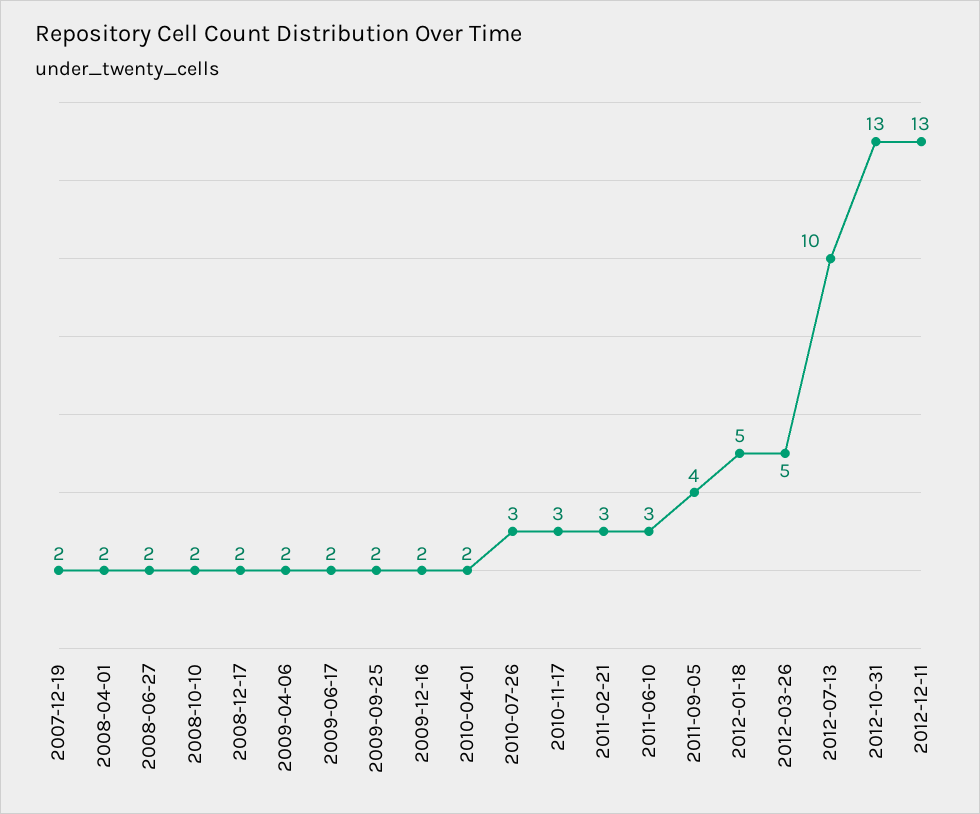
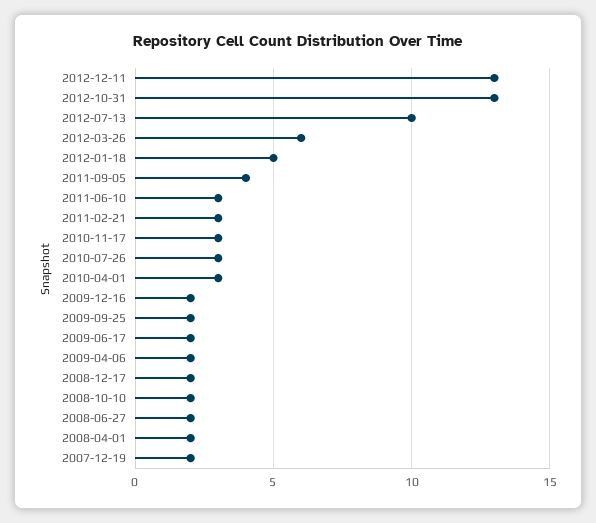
  {
    "2007-12-19": 2,
    "2008-04-01": 2,
    "2008-06-27": 2,
    "2008-10-10": 2,
    "2008-12-17": 2,
    "2009-04-06": 2,
    "2009-06-17": 2,
    "2009-09-25": 2,
    "2009-12-16": 2,
-   "2010-04-01": 2,
+   "2010-04-01": 3,
    "2010-07-26": 3,
    "2010-11-17": 3,
    "2011-02-21": 3,
    "2011-06-10": 3,
    "2011-09-05": 4,
    "2012-01-18": 5,
-   "2012-03-26": 5,
+   "2012-03-26": 6,
    "2012-07-13": 10,
    "2012-10-31": 13,
    "2012-12-11": 13
  }

